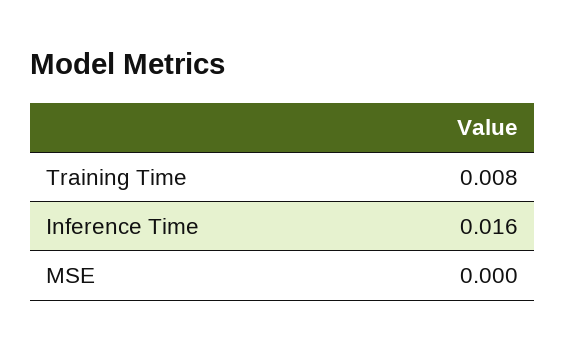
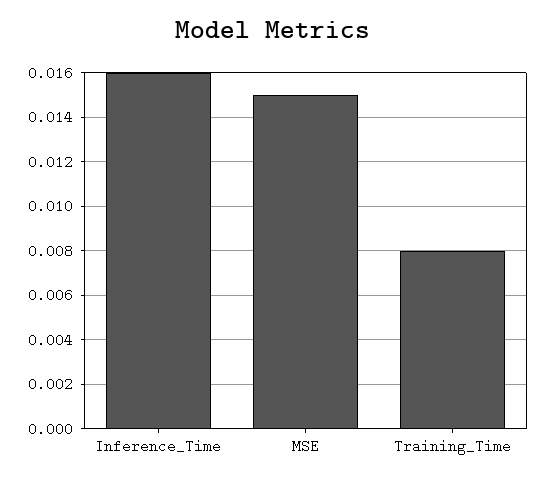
  {
    "Training Time": 0.008,
    "Inference Time": 0.016,
-   "MSE": 0
+   "MSE": 0.015
  }

